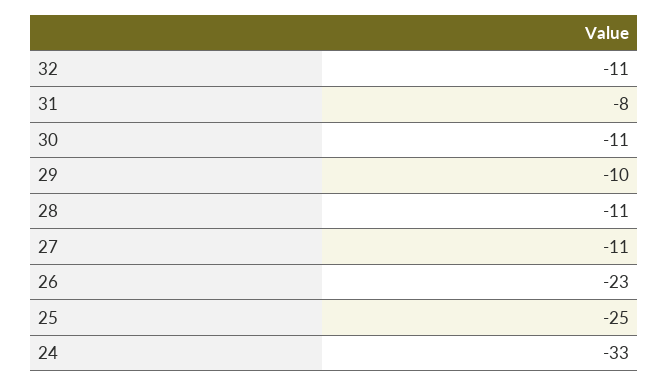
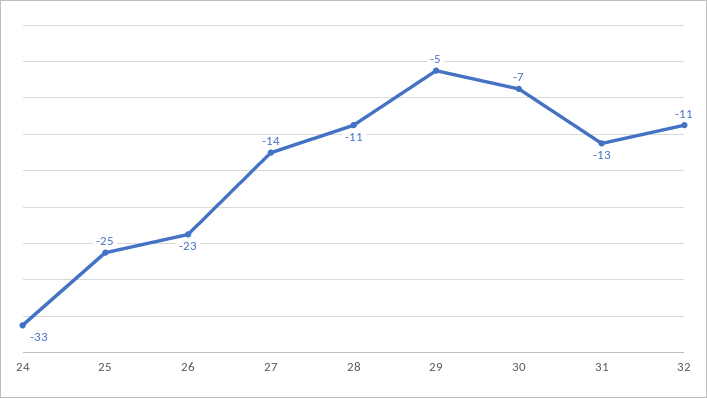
  {
    "32": -11,
-   "31": -8,
+   "31": -13,
-   "30": -11,
+   "30": -7,
-   "29": -10,
+   "29": -5,
    "28": -11,
-   "27": -11,
+   "27": -14,
    "26": -23,
    "25": -25,
    "24": -33
  }

